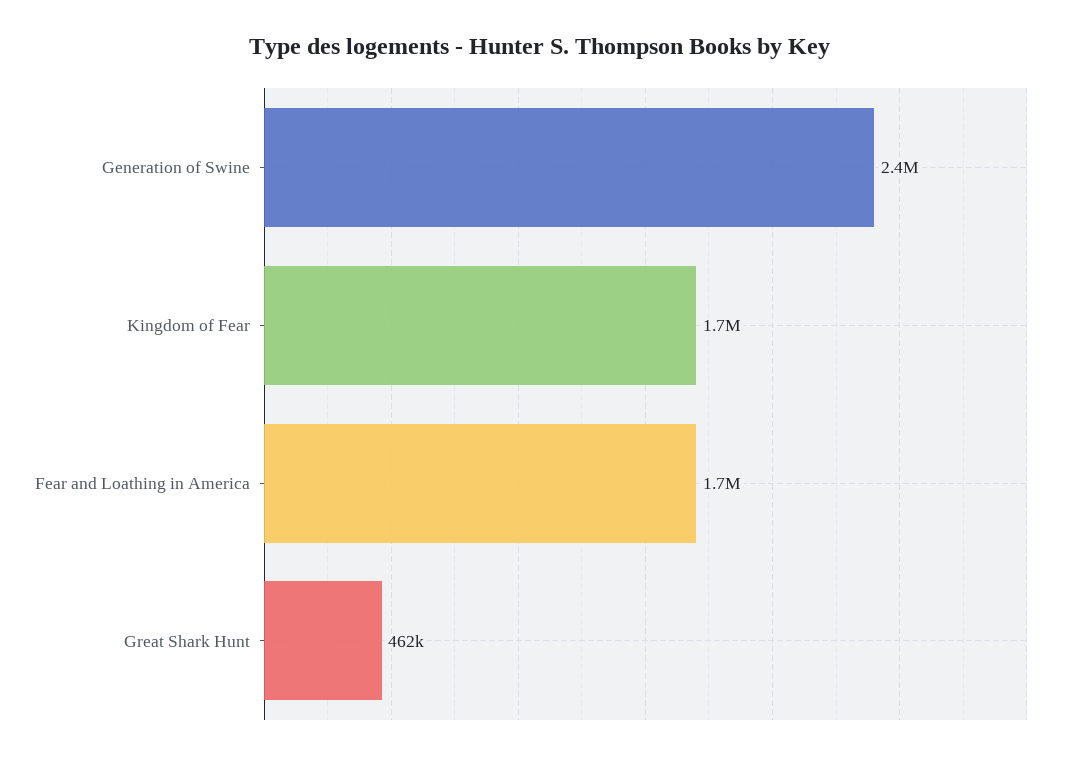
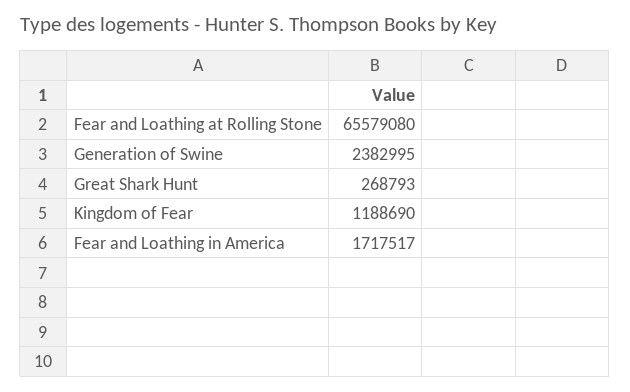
  {
    "Generation of Swine": 2382995,
-   "Kingdom of Fear": 1700000,
+   "Kingdom of Fear": 1188690,
    "Fear and Loathing in America": 1717517,
-   "Great Shark Hunt": 462000
+   "Great Shark Hunt": 268793,
+   "Fear and Loathing at Rolling Stone": 65579080
  }

